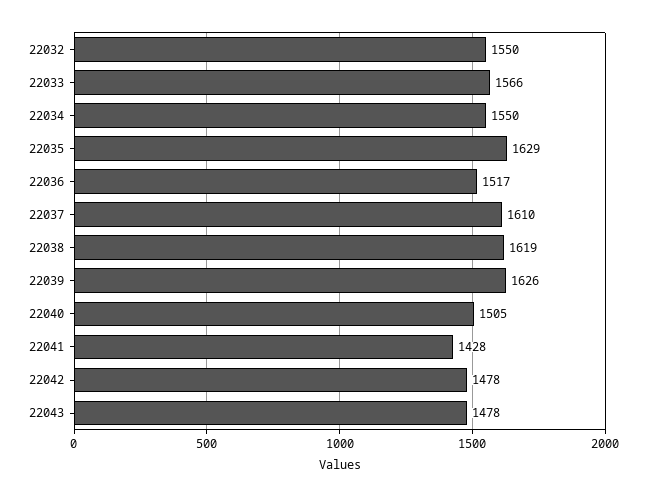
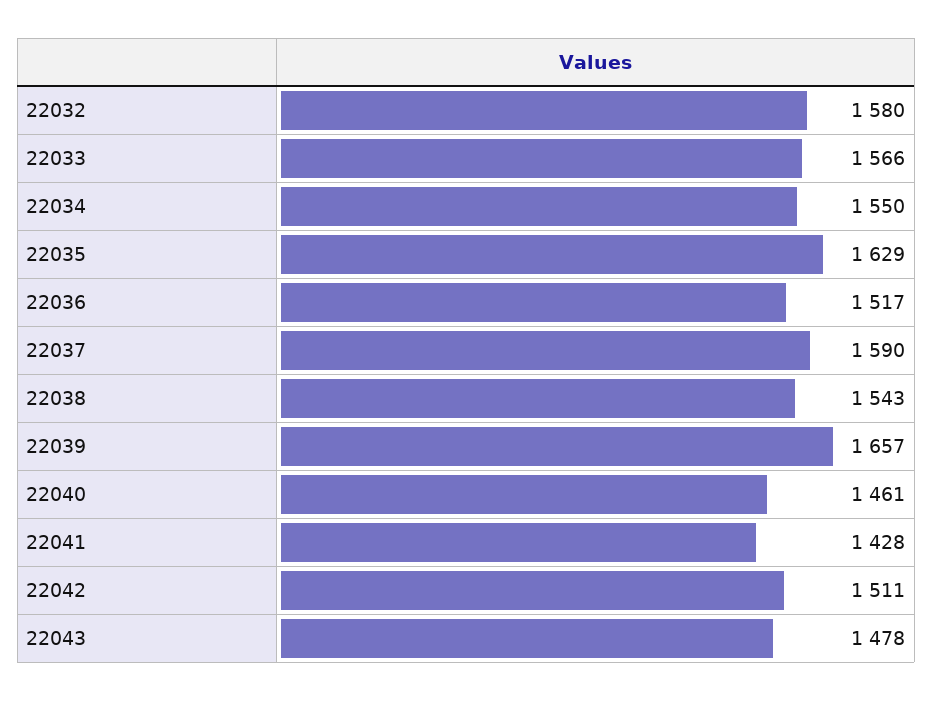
  {
-   "22032": 1550,
+   "22032": 1580,
    "22033": 1566,
    "22034": 1550,
    "22035": 1629,
    "22036": 1517,
-   "22037": 1610,
+   "22037": 1590,
-   "22038": 1619,
+   "22038": 1543,
-   "22039": 1626,
+   "22039": 1657,
-   "22040": 1505,
+   "22040": 1461,
    "22041": 1428,
-   "22042": 1478,
+   "22042": 1511,
    "22043": 1478
  }

